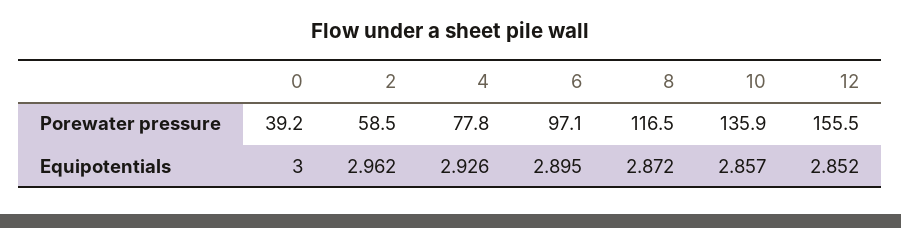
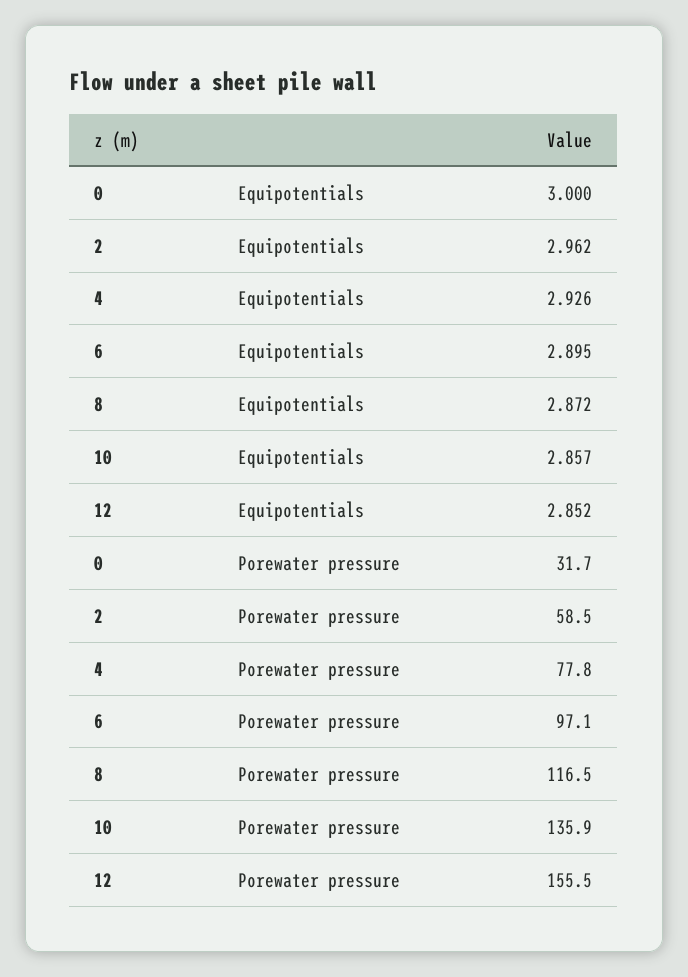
  {
    "0": {
-     "Porewater pressure": 39.2,
+     "Porewater pressure": 31.7,
      "Equipotentials": 3
    },
    "2": {
      "Porewater pressure": 58.5,
      "Equipotentials": 2.962
    },
    "4": {
      "Porewater pressure": 77.8,
      "Equipotentials": 2.926
    },
    "6": {
      "Porewater pressure": 97.1,
      "Equipotentials": 2.895
    },
    "8": {
      "Porewater pressure": 116.5,
      "Equipotentials": 2.872
    },
    "10": {
      "Porewater pressure": 135.9,
      "Equipotentials": 2.857
    },
    "12": {
      "Porewater pressure": 155.5,
      "Equipotentials": 2.852
    }
  }

